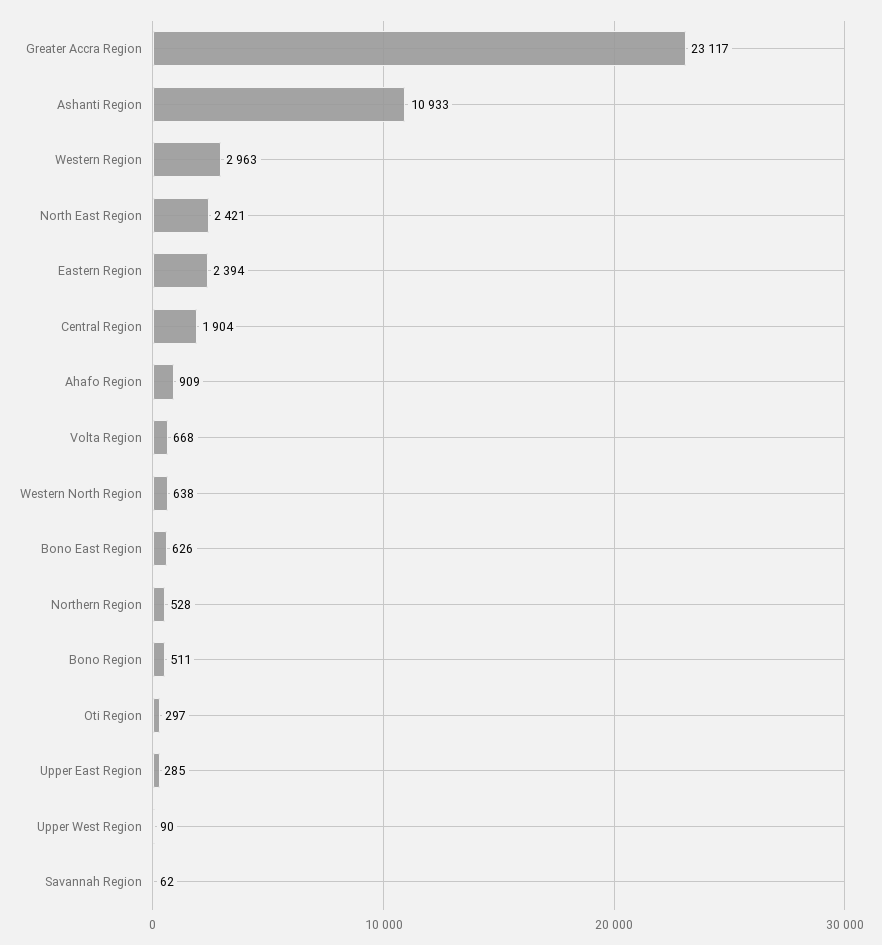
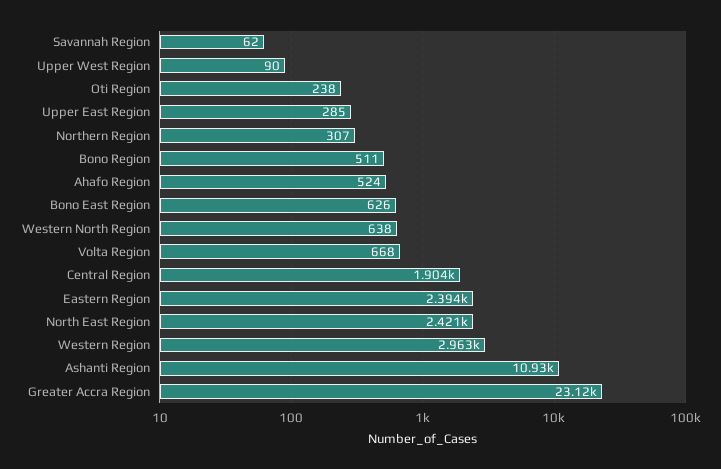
  {
    "Greater Accra Region": 23117,
    "Ashanti Region": 10933,
    "Western Region": 2963,
    "North East Region": 2421,
    "Eastern Region": 2394,
    "Central Region": 1904,
-   "Ahafo Region": 909,
+   "Ahafo Region": 524,
    "Volta Region": 668,
    "Western North Region": 638,
    "Bono East Region": 626,
-   "Northern Region": 528,
+   "Northern Region": 307,
    "Bono Region": 511,
-   "Oti Region": 297,
+   "Oti Region": 238,
    "Upper East Region": 285,
    "Upper West Region": 90,
    "Savannah Region": 62
  }

